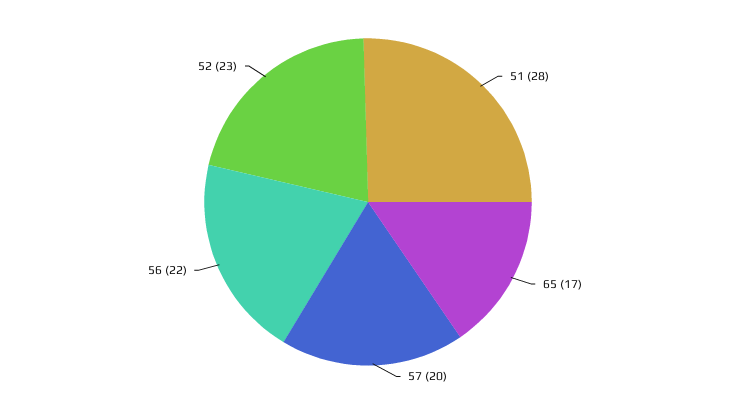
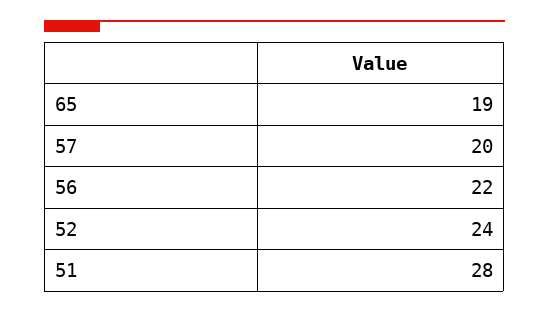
  {
    "51": 28,
-   "65": 17,
+   "65": 19,
    "57": 20,
    "56": 22,
-   "52": 23
+   "52": 24
  }

